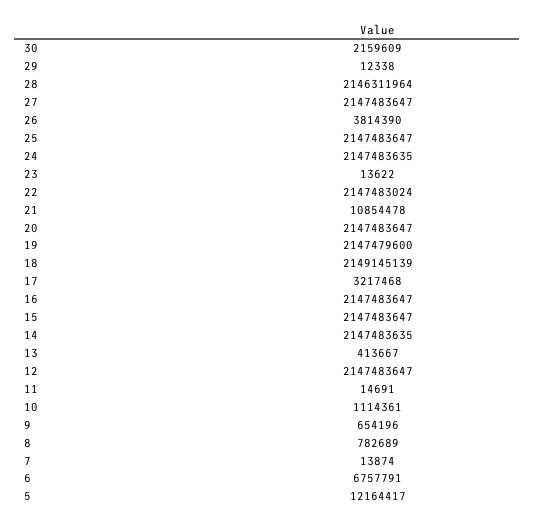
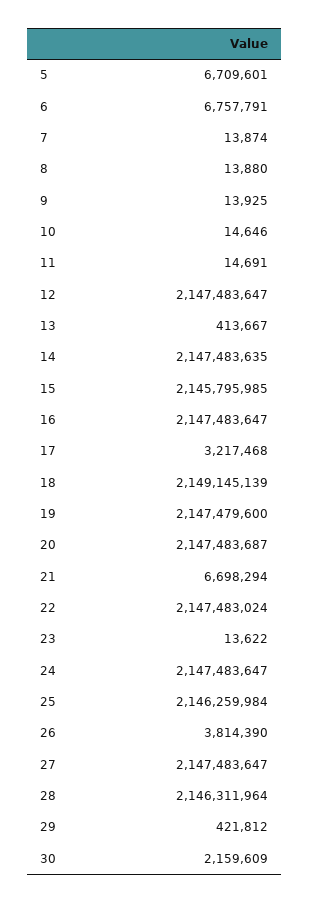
  {
    "30": 2159609,
-   "29": 12338,
+   "29": 421812,
    "28": 2146311964,
    "27": 2147483647,
    "26": 3814390,
-   "25": 2147483647,
+   "25": 2146259984,
-   "24": 2147483635,
+   "24": 2147483647,
    "23": 13622,
    "22": 2147483024,
-   "21": 10854478,
+   "21": 6698294,
-   "20": 2147483647,
+   "20": 2147483687,
    "19": 2147479600,
    "18": 2149145139,
    "17": 3217468,
    "16": 2147483647,
-   "15": 2147483647,
+   "15": 2145795985,
    "14": 2147483635,
    "13": 413667,
    "12": 2147483647,
    "11": 14691,
-   "10": 1114361,
+   "10": 14646,
-   "9": 654196,
+   "9": 13925,
-   "8": 782689,
+   "8": 13880,
    "7": 13874,
    "6": 6757791,
-   "5": 12164417
+   "5": 6709601
  }

